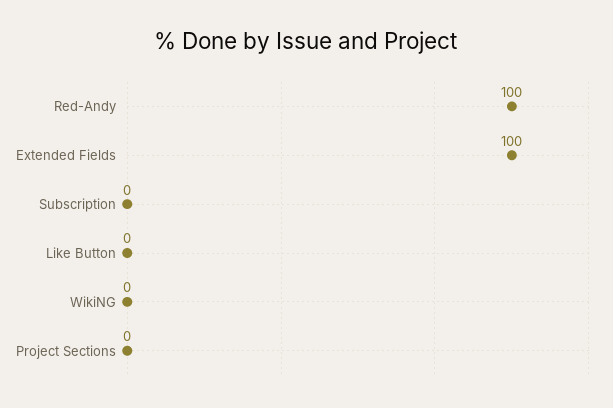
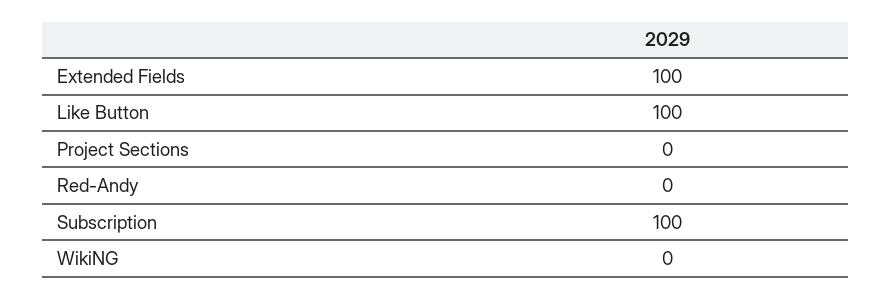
  {
-   "Red-Andy": 100,
+   "Red-Andy": 0,
    "Extended Fields": 100,
-   "Subscription": 0,
+   "Subscription": 100,
-   "Like Button": 0,
+   "Like Button": 100,
    "WikiNG": 0,
    "Project Sections": 0
  }

